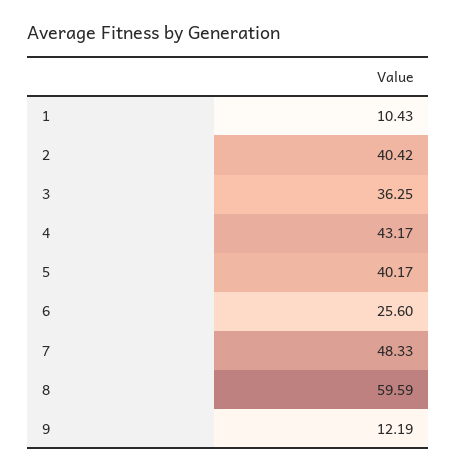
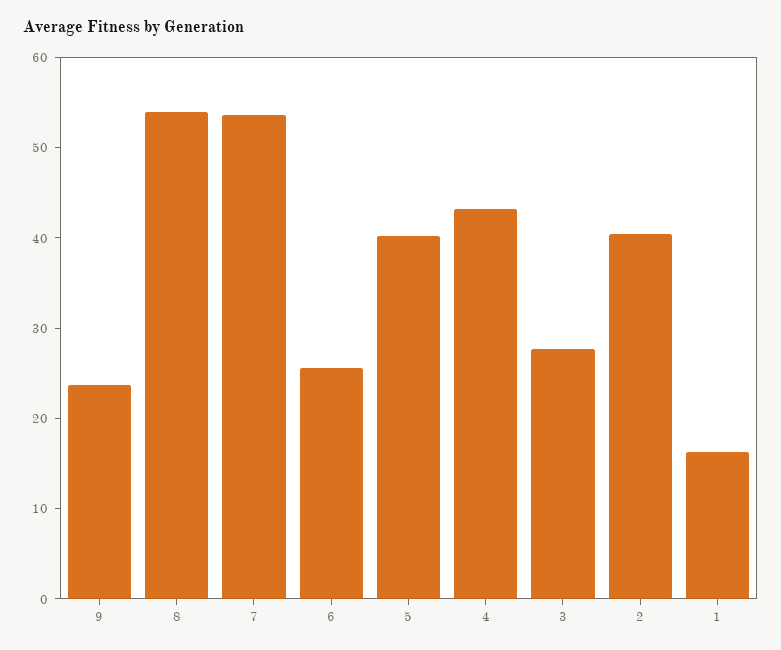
  {
-   "1": 10.43,
+   "1": 16,
    "2": 40.42,
-   "3": 36.25,
+   "3": 28,
    "4": 43.17,
    "5": 40.17,
    "6": 25.6,
-   "7": 48.33,
+   "7": 54,
-   "8": 59.59,
+   "8": 54,
-   "9": 12.19
+   "9": 24
  }

